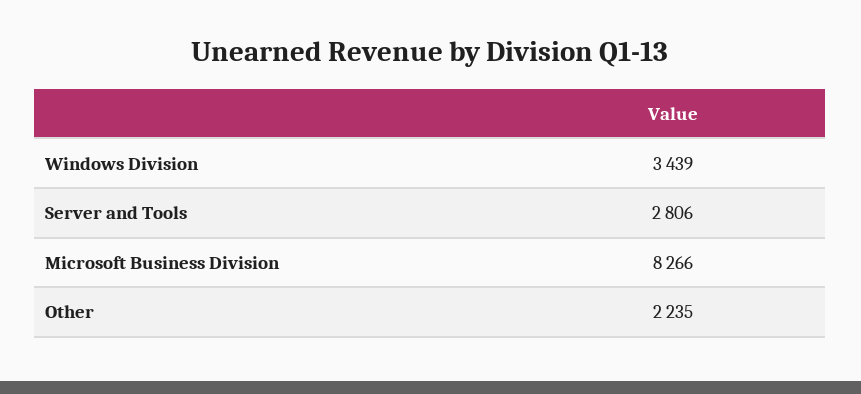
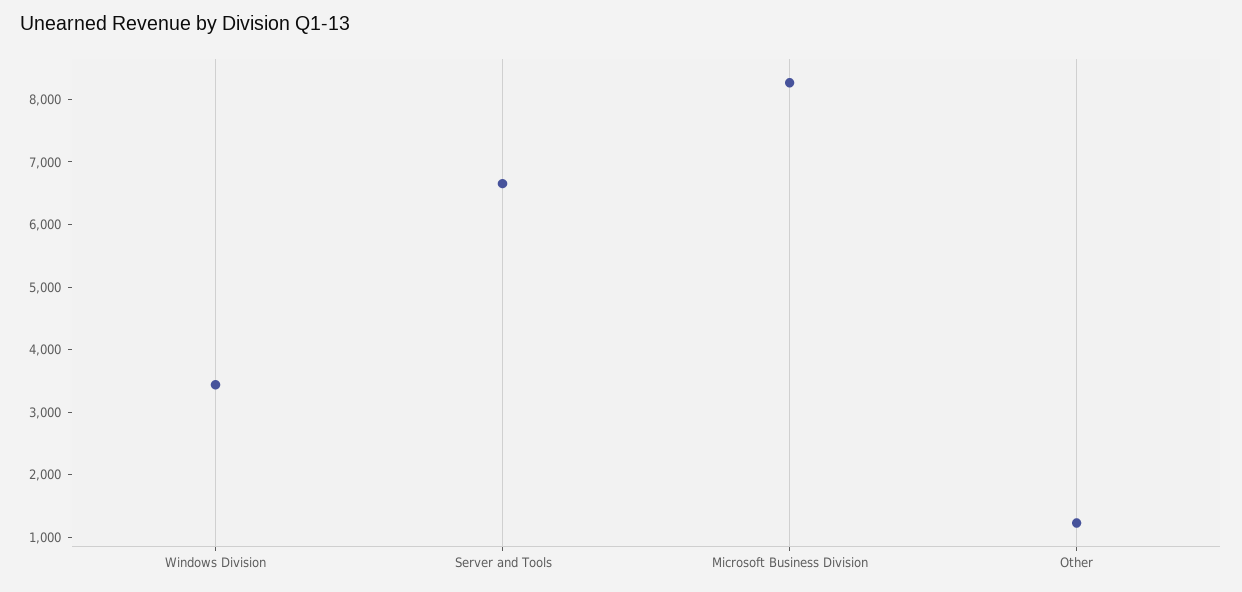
  {
    "Windows Division": 3439,
-   "Server and Tools": 2806,
+   "Server and Tools": 6600,
    "Microsoft Business Division": 8266,
-   "Other": 2235
+   "Other": 1200
  }

